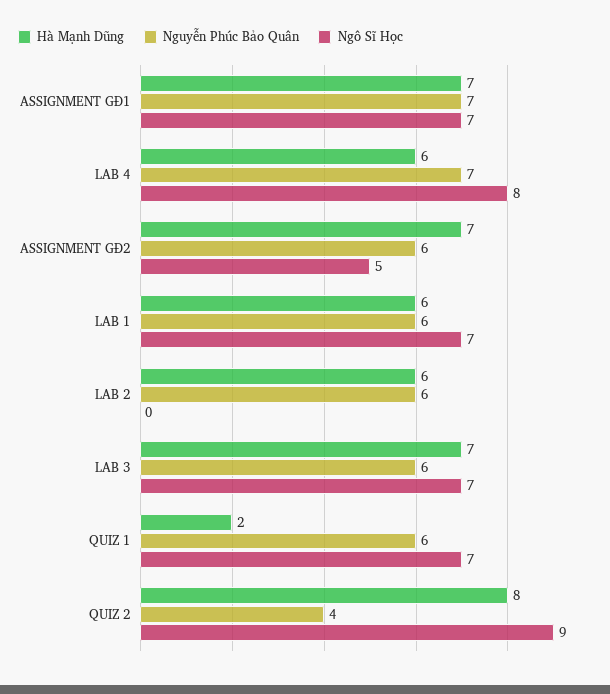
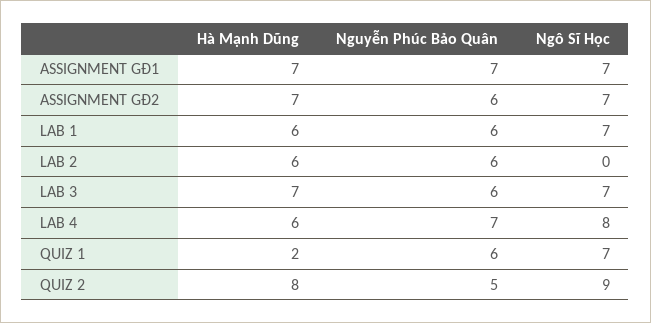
  {
    "Hà Mạnh Dũng": {
      "ASSIGNMENT GĐ1": 7,
      "LAB 4": 6,
      "ASSIGNMENT GĐ2": 7,
      "LAB 1": 6,
      "LAB 2": 6,
      "LAB 3": 7,
      "QUIZ 1": 2,
      "QUIZ 2": 8
    },
    "Nguyễn Phúc Bảo Quân": {
      "ASSIGNMENT GĐ1": 7,
      "LAB 4": 7,
      "ASSIGNMENT GĐ2": 6,
      "LAB 1": 6,
      "LAB 2": 6,
      "LAB 3": 6,
      "QUIZ 1": 6,
-     "QUIZ 2": 4
+     "QUIZ 2": 5
    },
    "Ngô Sĩ Học": {
      "ASSIGNMENT GĐ1": 7,
      "LAB 4": 8,
-     "ASSIGNMENT GĐ2": 5,
+     "ASSIGNMENT GĐ2": 7,
      "LAB 1": 7,
      "LAB 2": 0,
      "LAB 3": 7,
      "QUIZ 1": 7,
      "QUIZ 2": 9
    }
  }

